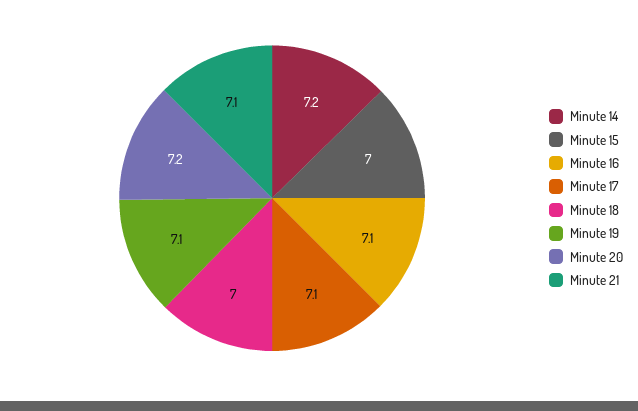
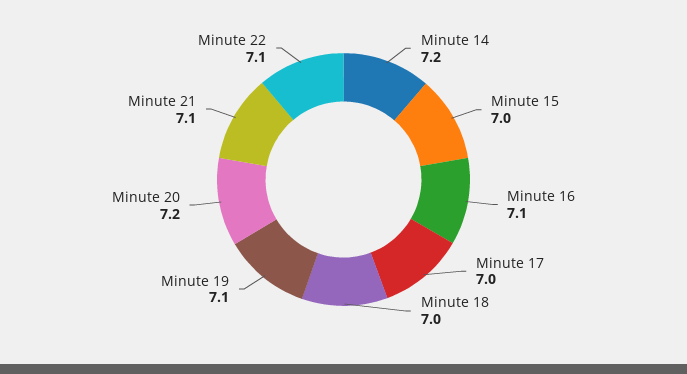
  {
    "Minute 14": 7.2,
    "Minute 15": 7,
    "Minute 16": 7.1,
-   "Minute 17": 7.1,
+   "Minute 17": 7,
    "Minute 18": 7,
    "Minute 19": 7.1,
    "Minute 20": 7.2,
-   "Minute 21": 7.1
+   "Minute 21": 7.1,
+   "Minute 22": 7.1
  }

